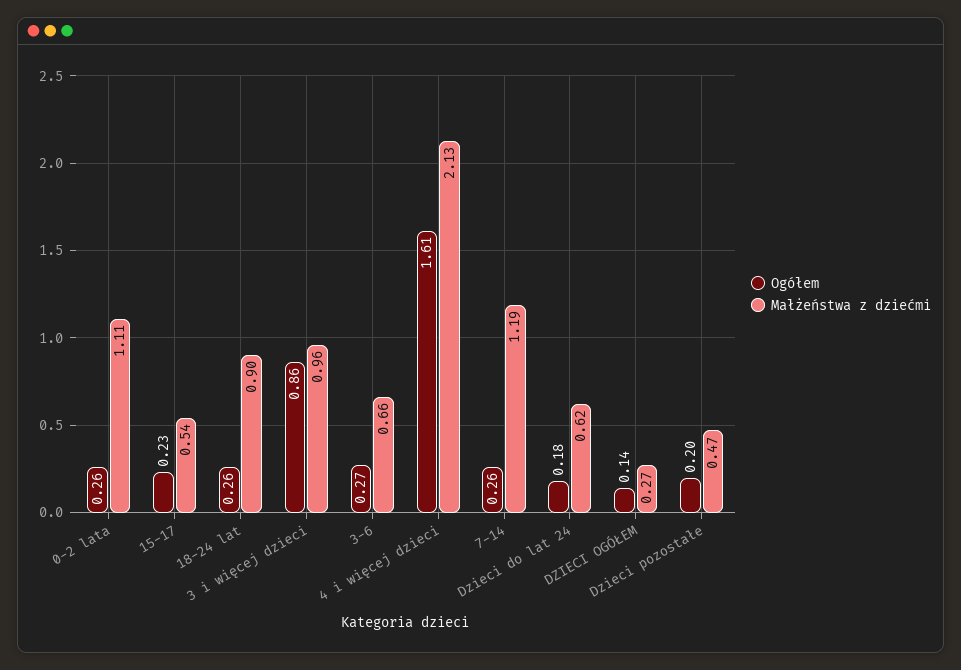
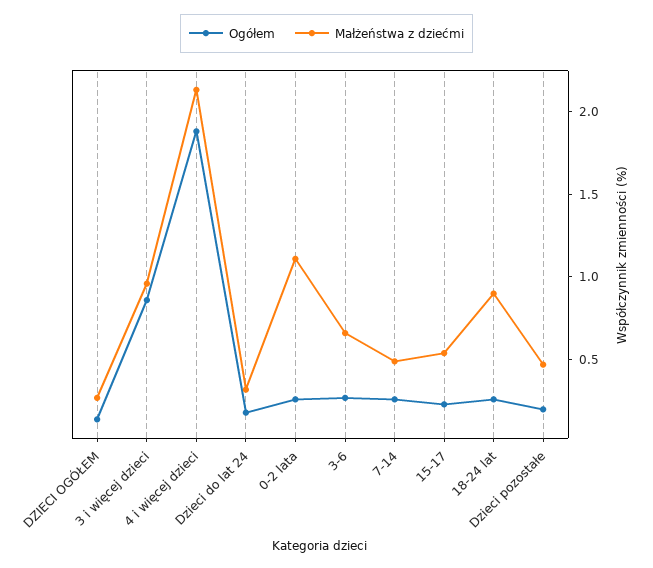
  {
    "Ogółem": {
      "0-2 lata": 0.26,
      "15-17": 0.23,
      "18-24 lat": 0.26,
      "3 i więcej dzieci": 0.86,
      "3-6": 0.27,
-     "4 i więcej dzieci": 1.61,
+     "4 i więcej dzieci": 1.9,
      "7-14": 0.26,
      "Dzieci do lat 24": 0.18,
      "DZIECI OGÓŁEM": 0.14,
      "Dzieci pozostałe": 0.2
    },
    "Małżeństwa z dziećmi": {
      "0-2 lata": 1.11,
      "15-17": 0.54,
      "18-24 lat": 0.9,
      "3 i więcej dzieci": 0.96,
      "3-6": 0.66,
      "4 i więcej dzieci": 2.13,
-     "7-14": 1.19,
+     "7-14": 0.5,
-     "Dzieci do lat 24": 0.62,
+     "Dzieci do lat 24": 0.3,
      "DZIECI OGÓŁEM": 0.27,
      "Dzieci pozostałe": 0.47
    }
  }

